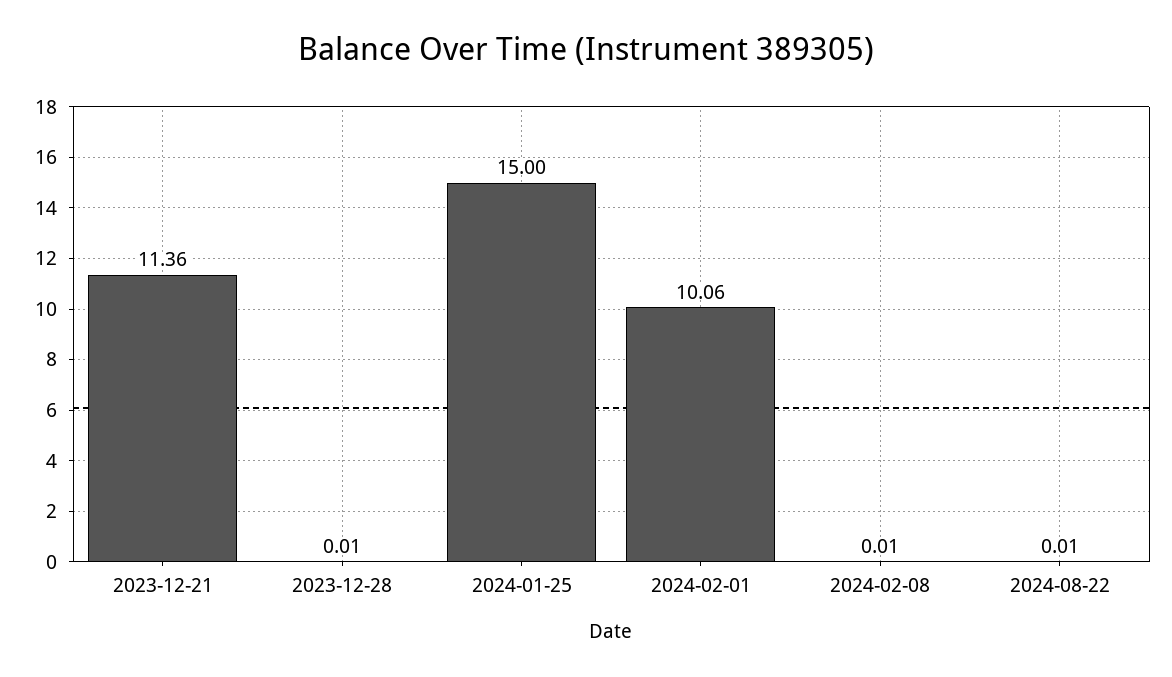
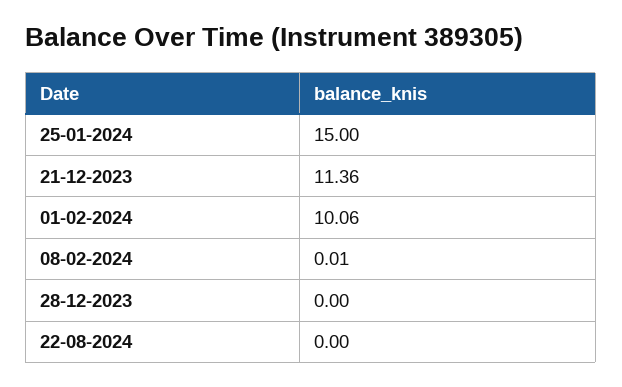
  {
    "2023-12-21": 11.36,
-   "2023-12-28": 0.01,
+   "2023-12-28": 0,
    "2024-01-25": 15,
    "2024-02-01": 10.06,
    "2024-02-08": 0.01,
-   "2024-08-22": 0.01
+   "2024-08-22": 0
  }

